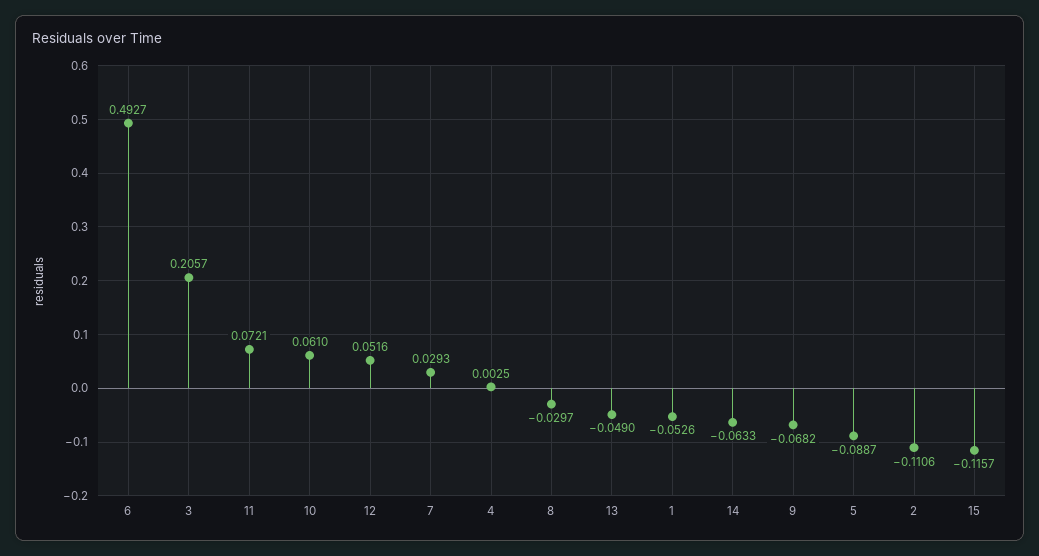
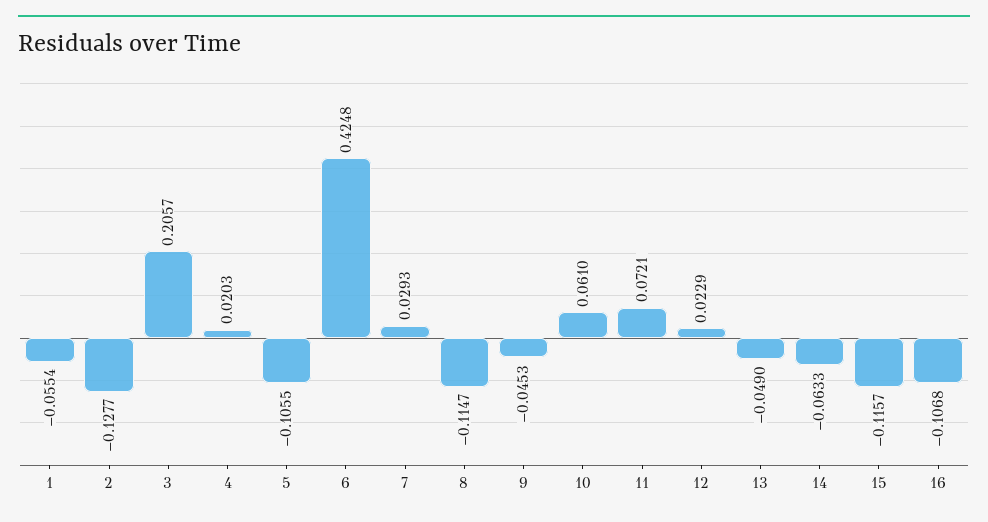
  {
-   "6": 0.4927,
+   "6": 0.4248,
    "3": 0.2057,
    "11": 0.0721,
    "10": 0.061,
-   "12": 0.0516,
+   "12": 0.0229,
    "7": 0.0293,
-   "4": 0.0025,
+   "4": 0.0203,
-   "8": -0.0297,
+   "8": -0.1147,
    "13": -0.049,
-   "1": -0.0526,
+   "1": -0.0554,
    "14": -0.0633,
-   "9": -0.0682,
+   "9": -0.0453,
-   "5": -0.0887,
+   "5": -0.1055,
-   "2": -0.1106,
+   "2": -0.1277,
-   "15": -0.1157
+   "15": -0.1157,
+   "16": -0.1068
  }

